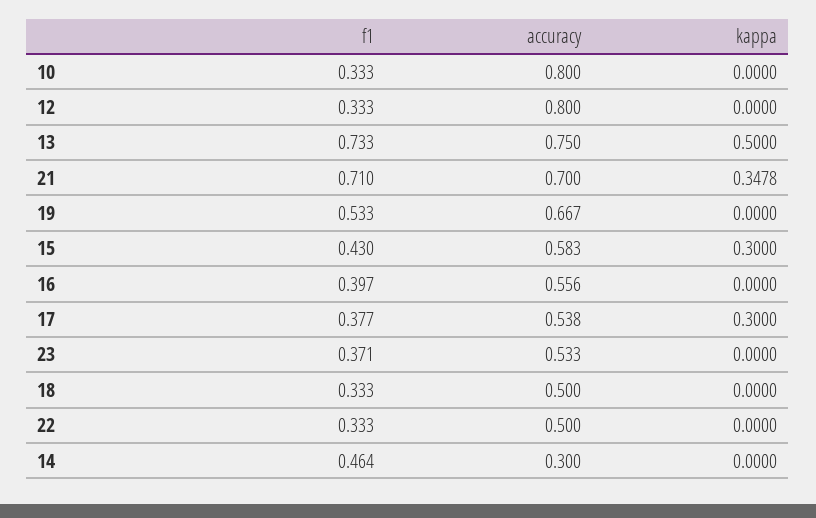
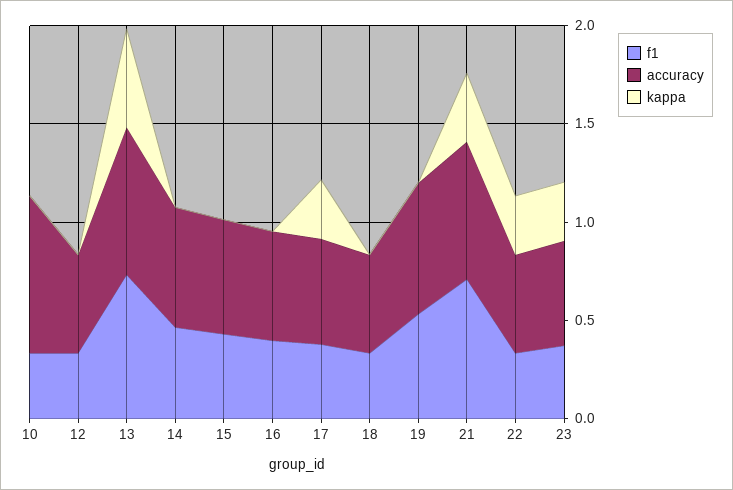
  {
    "f1": {
      "10": 0.333,
      "12": 0.333,
      "13": 0.733,
      "21": 0.71,
      "19": 0.533,
      "15": 0.43,
      "16": 0.397,
      "17": 0.377,
      "23": 0.371,
      "18": 0.333,
      "22": 0.333,
      "14": 0.464
    },
    "accuracy": {
      "10": 0.8,
-     "12": 0.8,
+     "12": 0.5,
      "13": 0.75,
      "21": 0.7,
      "19": 0.667,
      "15": 0.583,
      "16": 0.556,
      "17": 0.538,
      "23": 0.533,
      "18": 0.5,
      "22": 0.5,
-     "14": 0.3
+     "14": 0.6
    },
    "kappa": {
      "10": 0,
      "12": 0,
      "13": 0.5,
      "21": 0.3478,
      "19": 0,
-     "15": 0.3,
+     "15": 0,
      "16": 0,
      "17": 0.3,
-     "23": 0,
+     "23": 0.3,
      "18": 0,
-     "22": 0,
+     "22": 0.3,
      "14": 0
    }
  }

